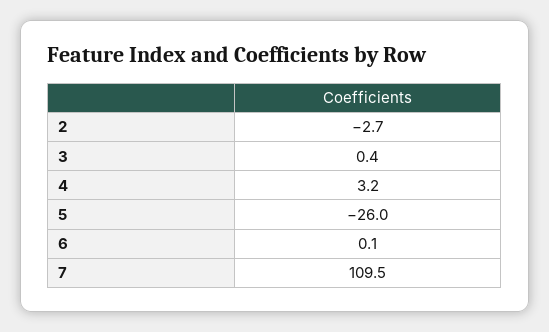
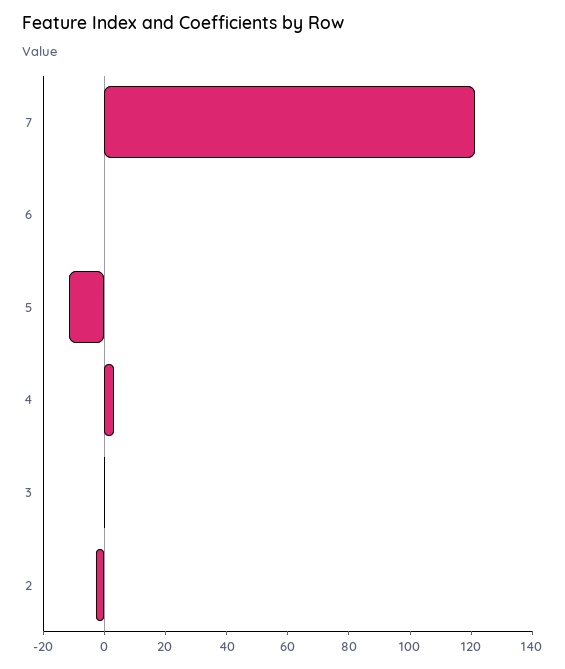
  {
    "2": -2.7,
    "3": 0.4,
    "4": 3.2,
-   "5": -26,
+   "5": -10,
    "6": 0.1,
-   "7": 109.5
+   "7": 120
  }

